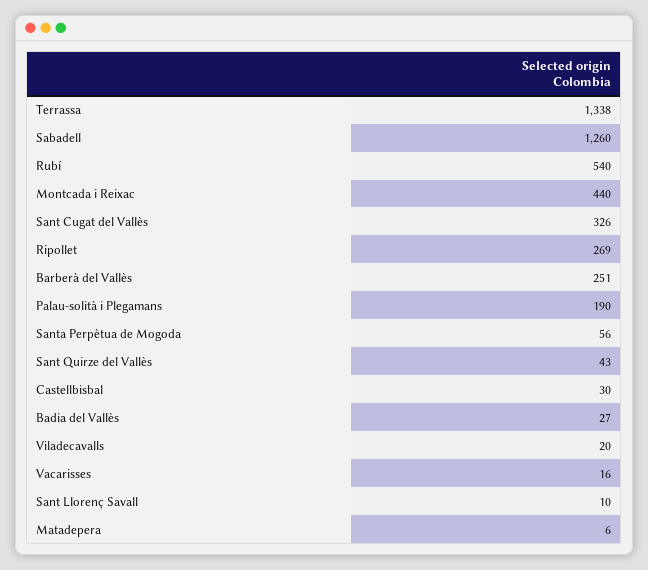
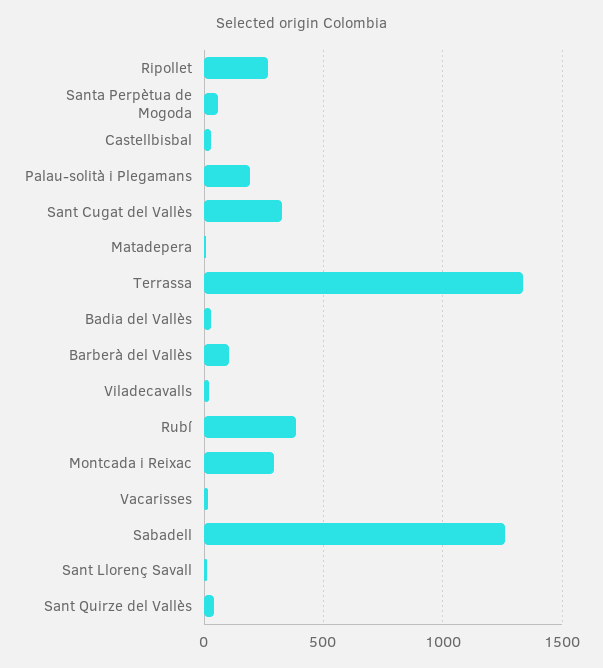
  {
    "Terrassa": 1338,
    "Sabadell": 1260,
-   "Rubí": 540,
+   "Rubí": 400,
-   "Montcada i Reixac": 440,
+   "Montcada i Reixac": 300,
    "Sant Cugat del Vallès": 326,
    "Ripollet": 269,
-   "Barberà del Vallès": 251,
+   "Barberà del Vallès": 100,
    "Palau-solità i Plegamans": 190,
    "Santa Perpètua de Mogoda": 56,
    "Sant Quirze del Vallès": 43,
    "Castellbisbal": 30,
    "Badia del Vallès": 27,
    "Viladecavalls": 20,
    "Vacarisses": 16,
    "Sant Llorenç Savall": 10,
    "Matadepera": 6
  }

